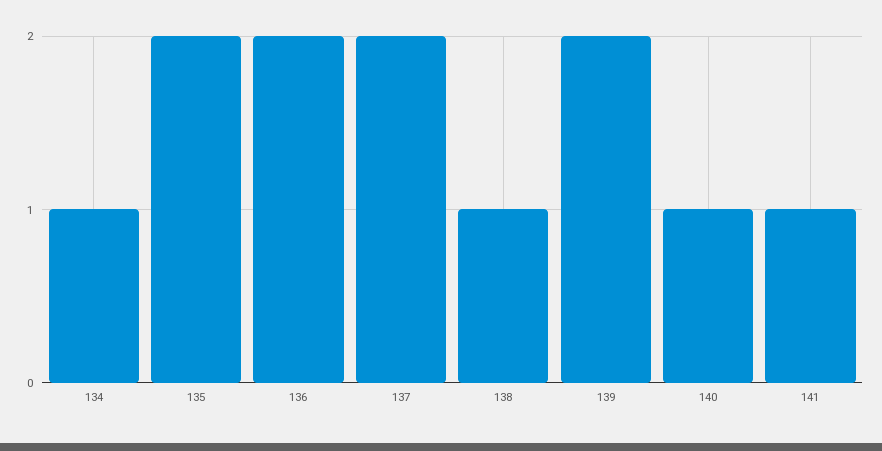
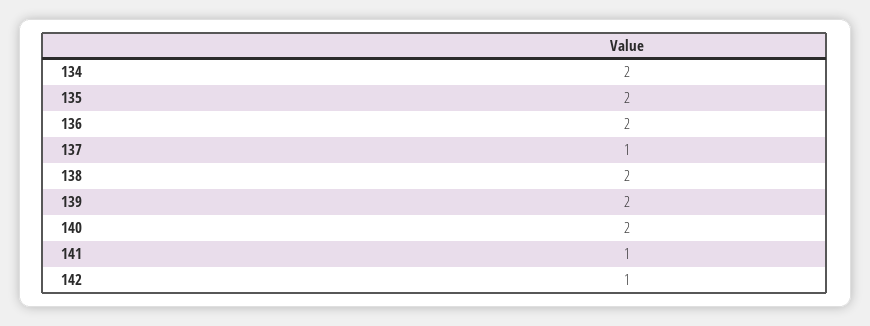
  {
-   "134": 1,
+   "134": 2,
    "135": 2,
    "136": 2,
-   "137": 2,
+   "137": 1,
-   "138": 1,
+   "138": 2,
    "139": 2,
-   "140": 1,
+   "140": 2,
-   "141": 1
+   "141": 1,
+   "142": 1
  }

